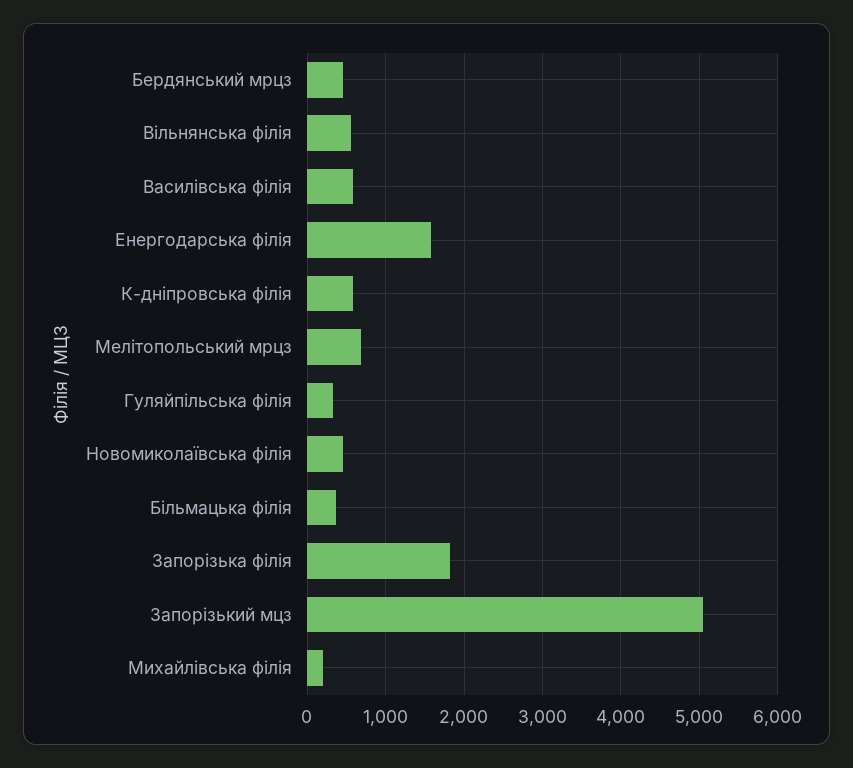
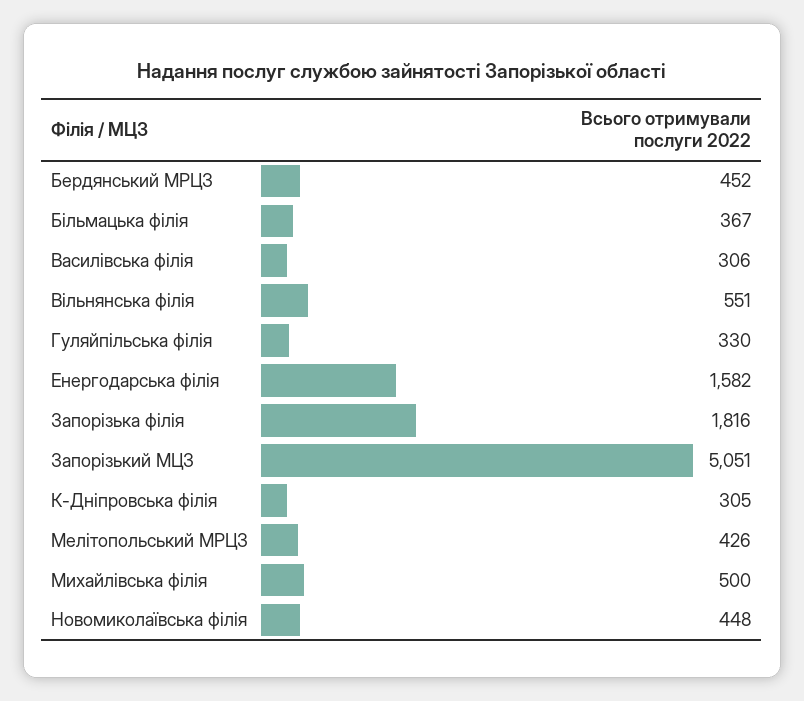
  {
    "Бердянський мрцз": 452,
    "Вільнянська філія": 551,
-   "Василівська філія": 600,
+   "Василівська філія": 306,
    "Енергодарська філія": 1582,
-   "К-дніпровська філія": 600,
+   "К-дніпровська філія": 305,
-   "Мелітопольський мрцз": 700,
+   "Мелітопольський мрцз": 426,
    "Гуляйпільська філія": 330,
    "Новомиколаївська філія": 448,
    "Більмацька філія": 367,
    "Запорізька філія": 1816,
    "Запорізький мцз": 5051,
-   "Михайлівська філія": 200
+   "Михайлівська філія": 500
  }

